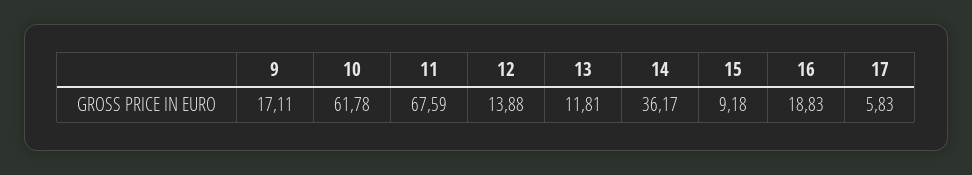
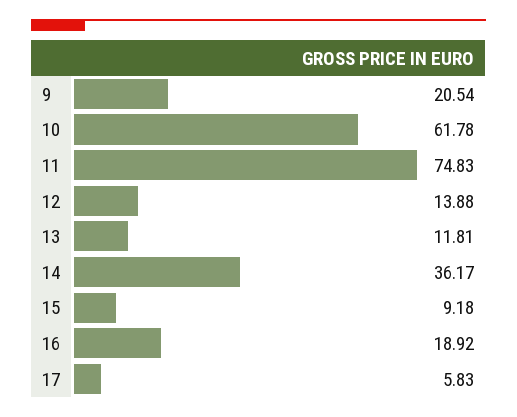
  {
-   "9": 17.11,
+   "9": 20.54,
    "10": 61.78,
-   "11": 67.59,
+   "11": 74.83,
    "12": 13.88,
    "13": 11.81,
    "14": 36.17,
    "15": 9.18,
-   "16": 18.83,
+   "16": 18.92,
    "17": 5.83
  }

